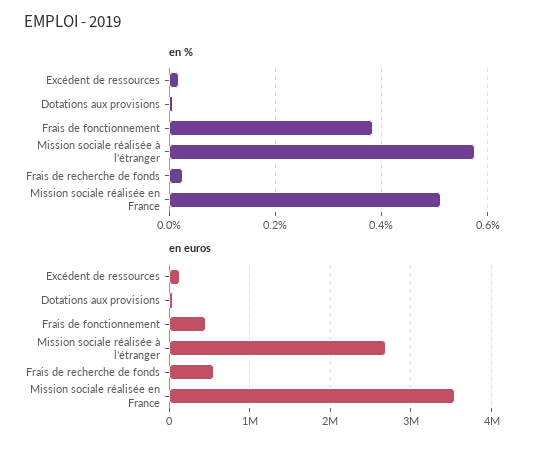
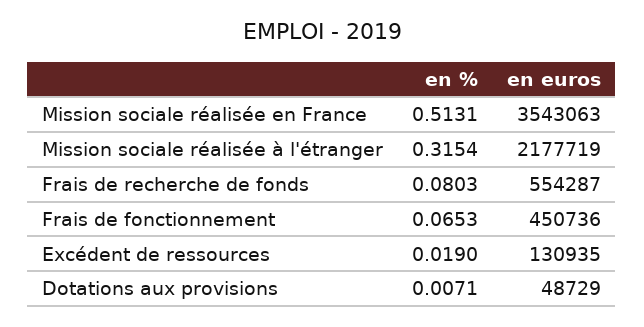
  {
    "en %": {
      "Excédent de ressources": 0.019,
      "Dotations aux provisions": 0.0071,
-     "Frais de fonctionnement": 0.38,
+     "Frais de fonctionnement": 0.0653,
-     "Mission sociale réalisée à l'étranger": 0.58,
+     "Mission sociale réalisée à l'étranger": 0.3154,
-     "Frais de recherche de fonds": 0.02,
+     "Frais de recherche de fonds": 0.0803,
      "Mission sociale réalisée en France": 0.5131
    },
    "en euros": {
      "Excédent de ressources": 130935,
      "Dotations aux provisions": 48729,
      "Frais de fonctionnement": 450736,
-     "Mission sociale réalisée à l'étranger": 2700000,
+     "Mission sociale réalisée à l'étranger": 2177719,
      "Frais de recherche de fonds": 554287,
      "Mission sociale réalisée en France": 3543063
    }
  }

